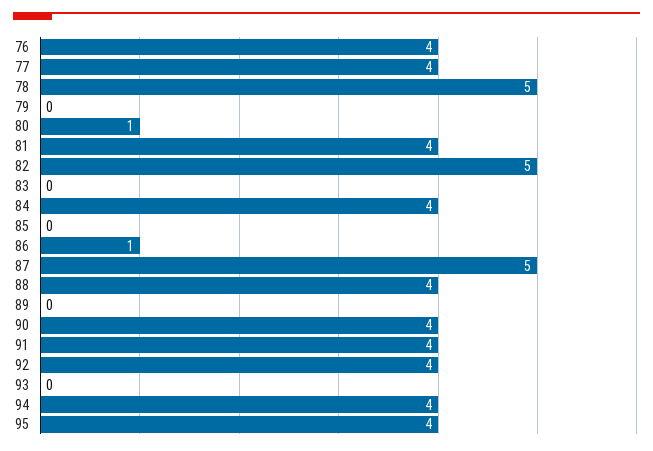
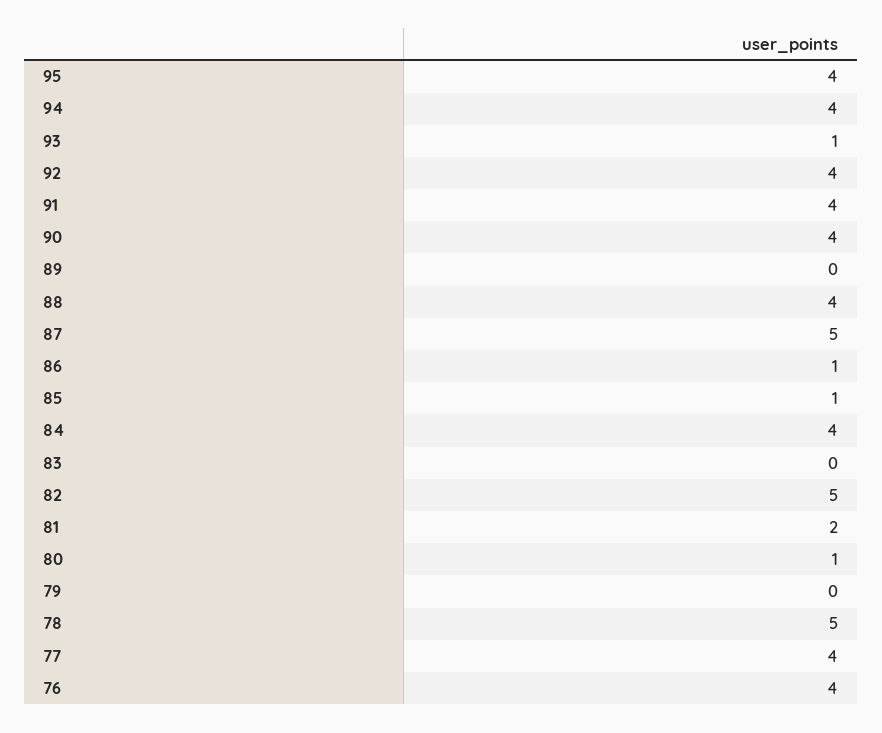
  {
    "76": 4,
    "77": 4,
    "78": 5,
    "79": 0,
    "80": 1,
-   "81": 4,
+   "81": 2,
    "82": 5,
    "83": 0,
    "84": 4,
-   "85": 0,
+   "85": 1,
    "86": 1,
    "87": 5,
    "88": 4,
    "89": 0,
    "90": 4,
    "91": 4,
    "92": 4,
-   "93": 0,
+   "93": 1,
    "94": 4,
    "95": 4
  }

